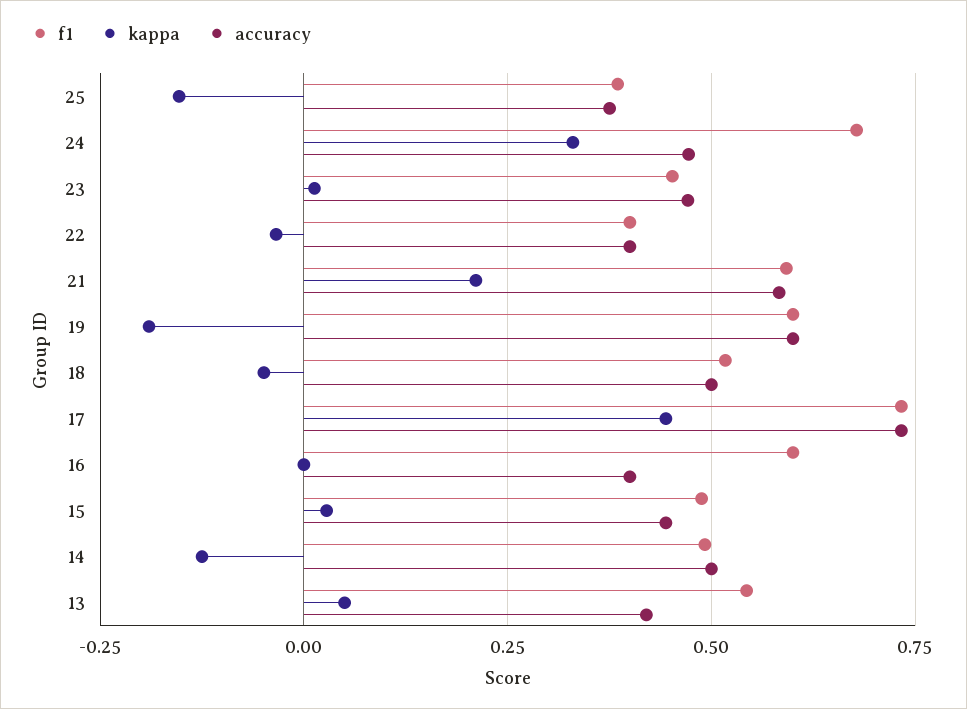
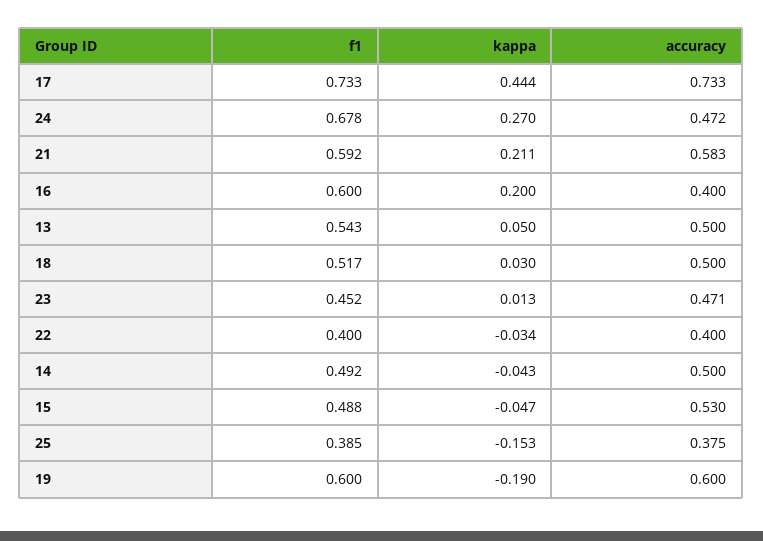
  {
    "f1": {
      "25": 0.385,
      "24": 0.678,
      "23": 0.452,
      "22": 0.4,
      "21": 0.592,
      "19": 0.6,
      "18": 0.517,
      "17": 0.733,
      "16": 0.6,
      "15": 0.488,
      "14": 0.492,
      "13": 0.543
    },
    "kappa": {
      "25": -0.153,
-     "24": 0.325,
+     "24": 0.27,
      "23": 0.013,
      "22": -0.034,
      "21": 0.211,
      "19": -0.19,
-     "18": -0.05,
+     "18": 0.03,
      "17": 0.444,
-     "16": 0,
+     "16": 0.2,
-     "15": 0.025,
+     "15": -0.047,
-     "14": -0.125,
+     "14": -0.043,
      "13": 0.05
    },
    "accuracy": {
      "25": 0.375,
      "24": 0.472,
      "23": 0.471,
      "22": 0.4,
      "21": 0.583,
      "19": 0.6,
      "18": 0.5,
      "17": 0.733,
      "16": 0.4,
-     "15": 0.45,
+     "15": 0.53,
      "14": 0.5,
-     "13": 0.425
+     "13": 0.5
    }
  }

